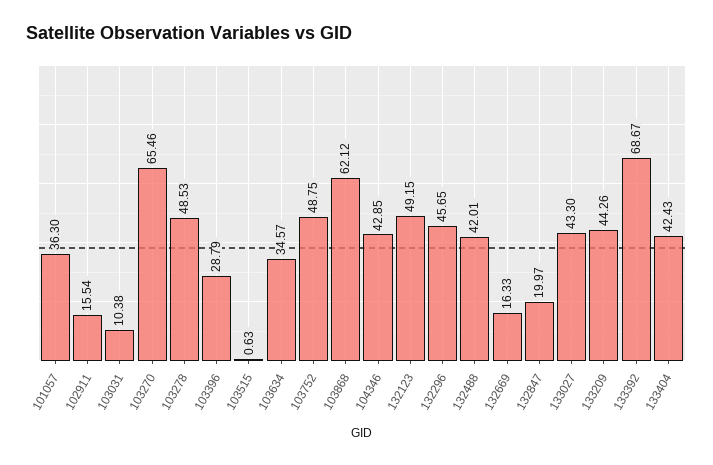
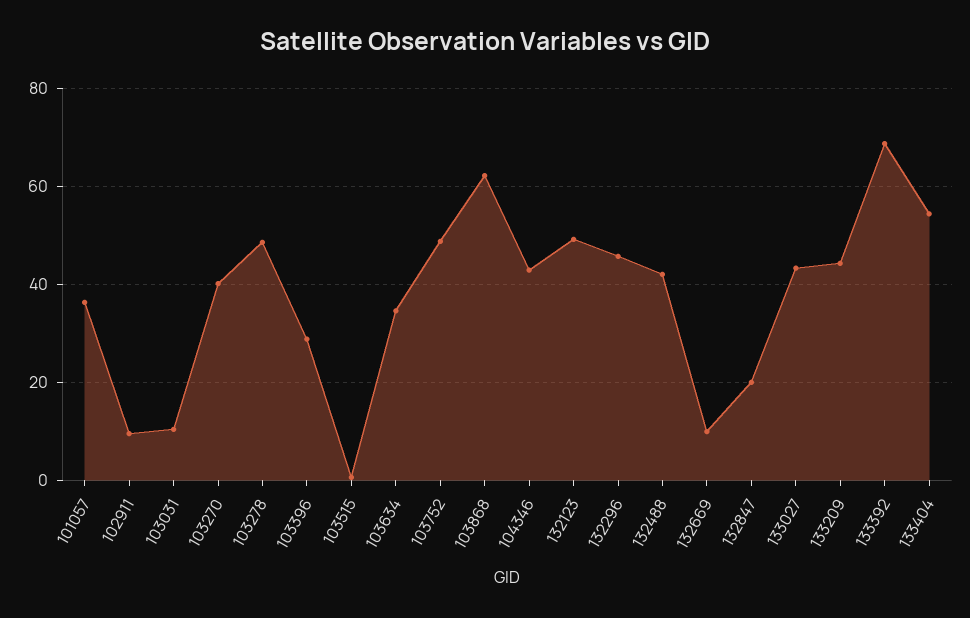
  {
    "101057": 36.3,
-   "102911": 15.54,
+   "102911": 10,
    "103031": 10.38,
-   "103270": 65.46,
+   "103270": 40,
    "103278": 48.53,
    "103396": 28.79,
    "103515": 0.63,
    "103634": 34.57,
    "103752": 48.75,
    "103868": 62.12,
    "104346": 42.85,
    "132123": 49.15,
    "132296": 45.65,
    "132488": 42.01,
-   "132669": 16.33,
+   "132669": 10,
    "132847": 19.97,
    "133027": 43.3,
    "133209": 44.26,
    "133392": 68.67,
-   "133404": 42.43
+   "133404": 54
  }

